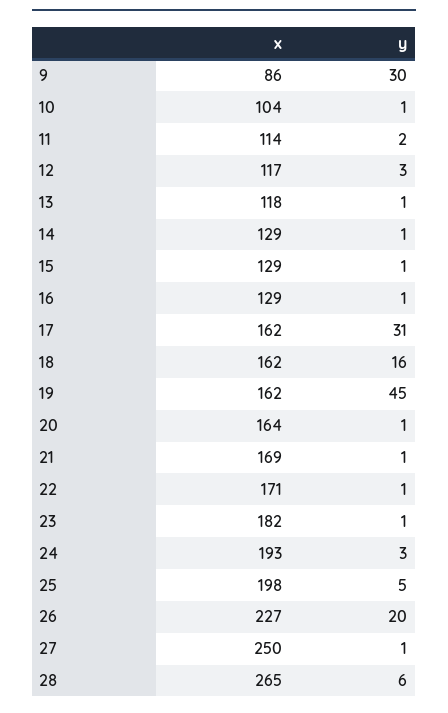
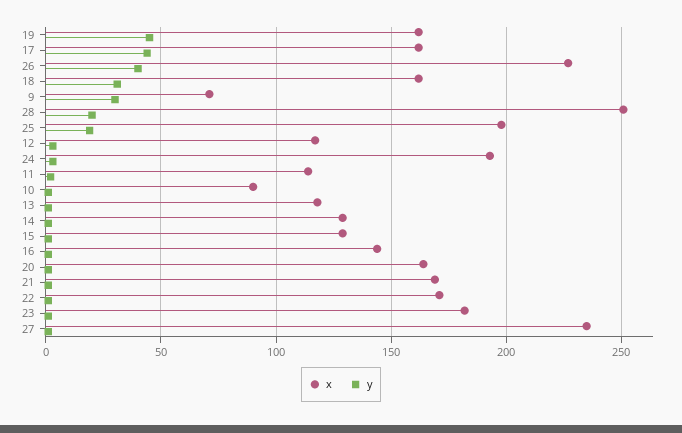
  {
    "x": {
-     "9": 86,
+     "9": 70,
-     "10": 104,
+     "10": 90,
      "11": 114,
      "12": 117,
      "13": 118,
      "14": 129,
      "15": 129,
-     "16": 129,
+     "16": 145,
      "17": 162,
      "18": 162,
      "19": 162,
      "20": 164,
      "21": 169,
      "22": 171,
      "23": 182,
      "24": 193,
      "25": 198,
      "26": 227,
-     "27": 250,
+     "27": 235,
-     "28": 265
+     "28": 250
    },
    "y": {
      "9": 30,
      "10": 1,
      "11": 2,
      "12": 3,
      "13": 1,
      "14": 1,
      "15": 1,
      "16": 1,
-     "17": 31,
+     "17": 45,
-     "18": 16,
+     "18": 30,
      "19": 45,
      "20": 1,
      "21": 1,
      "22": 1,
      "23": 1,
      "24": 3,
-     "25": 5,
+     "25": 20,
-     "26": 20,
+     "26": 40,
      "27": 1,
-     "28": 6
+     "28": 20
    }
  }

